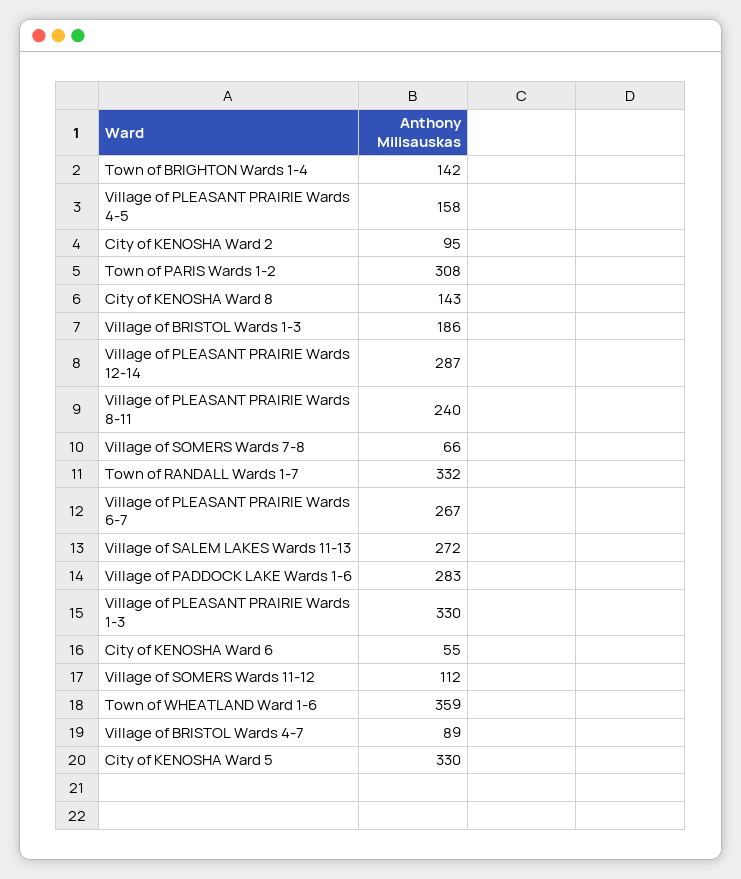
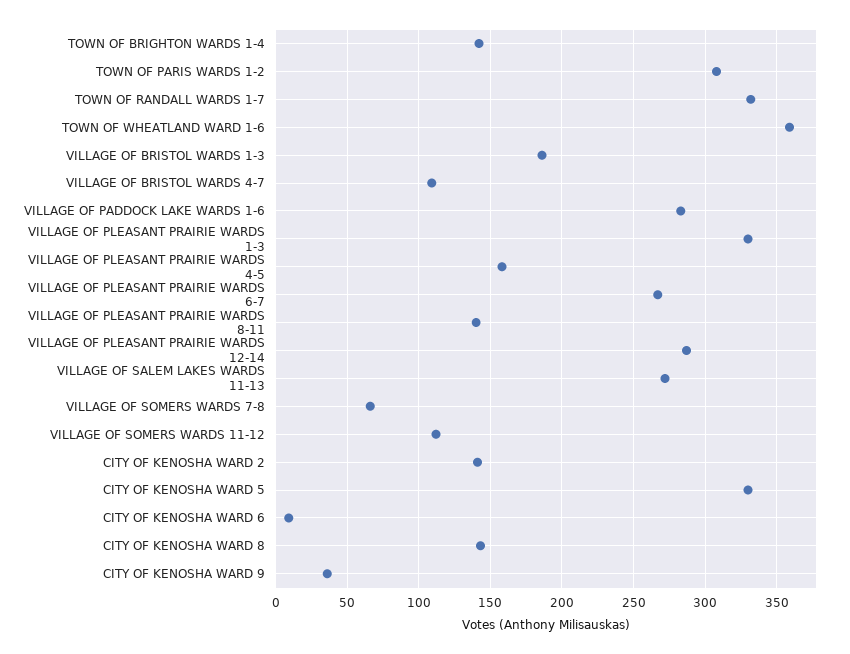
  {
    "Town of BRIGHTON Wards 1-4": 142,
    "Village of PLEASANT PRAIRIE Wards 4-5": 158,
-   "City of KENOSHA Ward 2": 95,
+   "City of KENOSHA Ward 2": 140,
    "Town of PARIS Wards 1-2": 308,
    "City of KENOSHA Ward 8": 143,
    "Village of BRISTOL Wards 1-3": 186,
    "Village of PLEASANT PRAIRIE Wards 12-14": 287,
-   "Village of PLEASANT PRAIRIE Wards 8-11": 240,
+   "Village of PLEASANT PRAIRIE Wards 8-11": 140,
    "Village of SOMERS Wards 7-8": 66,
    "Town of RANDALL Wards 1-7": 332,
    "Village of PLEASANT PRAIRIE Wards 6-7": 267,
    "Village of SALEM LAKES Wards 11-13": 272,
    "Village of PADDOCK LAKE Wards 1-6": 283,
    "Village of PLEASANT PRAIRIE Wards 1-3": 330,
-   "City of KENOSHA Ward 6": 55,
+   "City of KENOSHA Ward 6": 10,
    "Village of SOMERS Wards 11-12": 112,
    "Town of WHEATLAND Ward 1-6": 359,
-   "Village of BRISTOL Wards 4-7": 89,
+   "Village of BRISTOL Wards 4-7": 110,
-   "City of KENOSHA Ward 5": 330
+   "City of KENOSHA Ward 5": 330,
+   "CITY OF KENOSHA WARD 9": 35
  }

